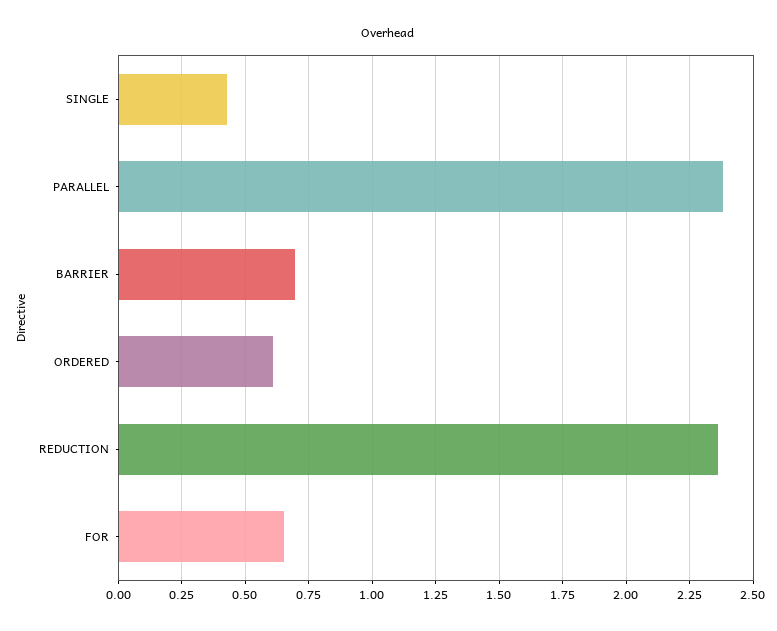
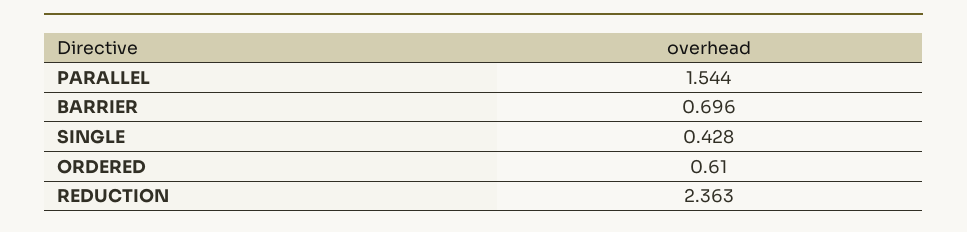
  {
    "SINGLE": 0.428,
-   "PARALLEL": 2.375,
+   "PARALLEL": 1.544,
    "BARRIER": 0.696,
    "ORDERED": 0.61,
-   "REDUCTION": 2.363,
+   "REDUCTION": 2.363
-   "FOR": 0.65
  }

